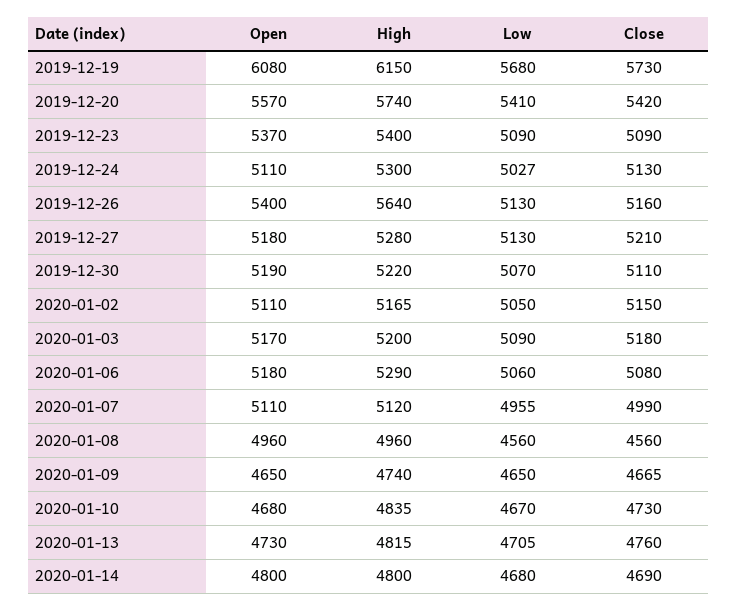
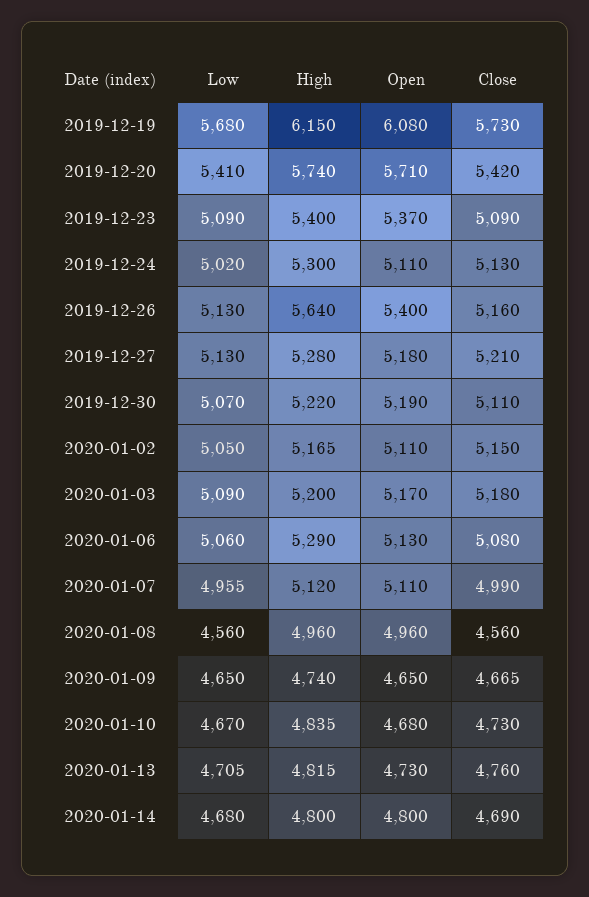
  {
    "Open": {
      "2019-12-19": 6080,
-     "2019-12-20": 5570,
+     "2019-12-20": 5710,
      "2019-12-23": 5370,
      "2019-12-24": 5110,
      "2019-12-26": 5400,
      "2019-12-27": 5180,
      "2019-12-30": 5190,
      "2020-01-02": 5110,
      "2020-01-03": 5170,
-     "2020-01-06": 5180,
+     "2020-01-06": 5130,
      "2020-01-07": 5110,
      "2020-01-08": 4960,
      "2020-01-09": 4650,
      "2020-01-10": 4680,
      "2020-01-13": 4730,
      "2020-01-14": 4800
    },
    "High": {
      "2019-12-19": 6150,
      "2019-12-20": 5740,
      "2019-12-23": 5400,
      "2019-12-24": 5300,
      "2019-12-26": 5640,
      "2019-12-27": 5280,
      "2019-12-30": 5220,
      "2020-01-02": 5165,
      "2020-01-03": 5200,
      "2020-01-06": 5290,
      "2020-01-07": 5120,
      "2020-01-08": 4960,
      "2020-01-09": 4740,
      "2020-01-10": 4835,
      "2020-01-13": 4815,
      "2020-01-14": 4800
    },
    "Low": {
      "2019-12-19": 5680,
      "2019-12-20": 5410,
      "2019-12-23": 5090,
-     "2019-12-24": 5027,
+     "2019-12-24": 5020,
      "2019-12-26": 5130,
      "2019-12-27": 5130,
      "2019-12-30": 5070,
      "2020-01-02": 5050,
      "2020-01-03": 5090,
      "2020-01-06": 5060,
      "2020-01-07": 4955,
      "2020-01-08": 4560,
      "2020-01-09": 4650,
      "2020-01-10": 4670,
      "2020-01-13": 4705,
      "2020-01-14": 4680
    },
    "Close": {
      "2019-12-19": 5730,
      "2019-12-20": 5420,
      "2019-12-23": 5090,
      "2019-12-24": 5130,
      "2019-12-26": 5160,
      "2019-12-27": 5210,
      "2019-12-30": 5110,
      "2020-01-02": 5150,
      "2020-01-03": 5180,
      "2020-01-06": 5080,
      "2020-01-07": 4990,
      "2020-01-08": 4560,
      "2020-01-09": 4665,
      "2020-01-10": 4730,
      "2020-01-13": 4760,
      "2020-01-14": 4690
    }
  }

